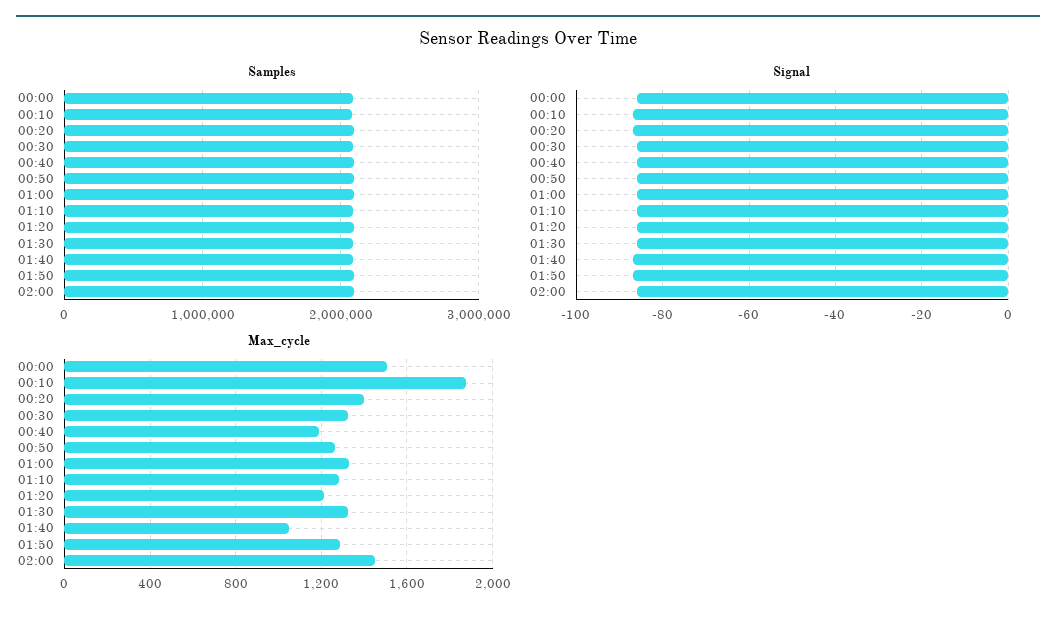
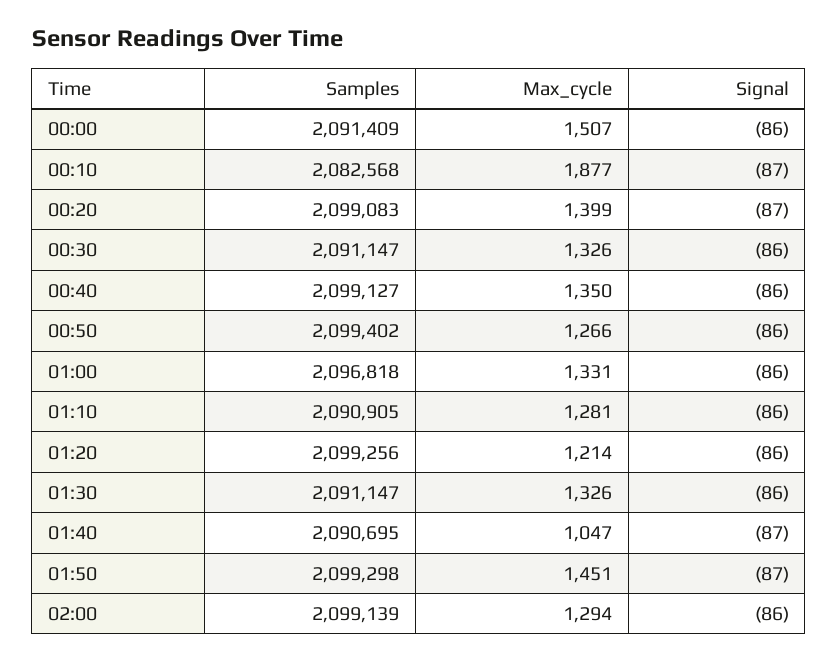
  {
    "Samples": {
      "00:00": 2091409,
      "00:10": 2082568,
      "00:20": 2099083,
      "00:30": 2091147,
      "00:40": 2099127,
      "00:50": 2099402,
      "01:00": 2096818,
      "01:10": 2090905,
      "01:20": 2099256,
      "01:30": 2091147,
      "01:40": 2090695,
      "01:50": 2099298,
      "02:00": 2099139
    },
    "Signal": {
      "00:00": -86,
      "00:10": -87,
      "00:20": -87,
      "00:30": -86,
      "00:40": -86,
      "00:50": -86,
      "01:00": -86,
      "01:10": -86,
      "01:20": -86,
      "01:30": -86,
      "01:40": -87,
      "01:50": -87,
      "02:00": -86
    },
    "Max_cycle": {
      "00:00": 1507,
      "00:10": 1877,
      "00:20": 1399,
      "00:30": 1326,
-     "00:40": 1200,
+     "00:40": 1350,
      "00:50": 1266,
      "01:00": 1331,
      "01:10": 1281,
      "01:20": 1214,
      "01:30": 1326,
      "01:40": 1047,
-     "01:50": 1300,
+     "01:50": 1451,
-     "02:00": 1450
+     "02:00": 1294
    }
  }

